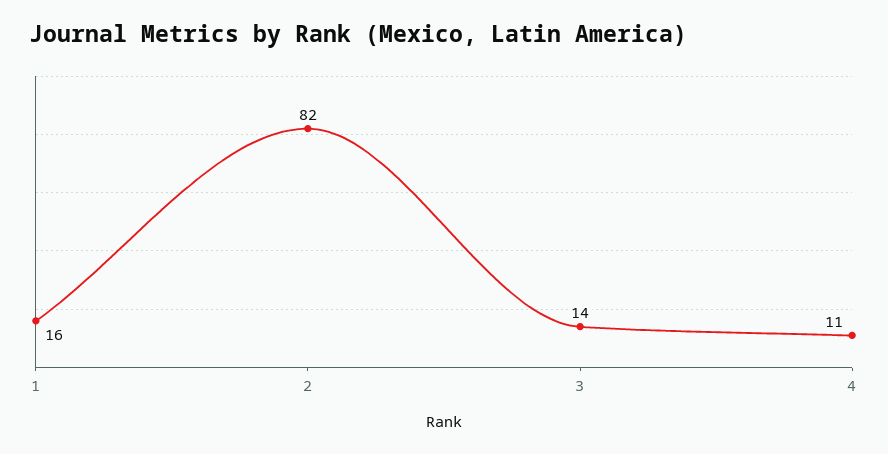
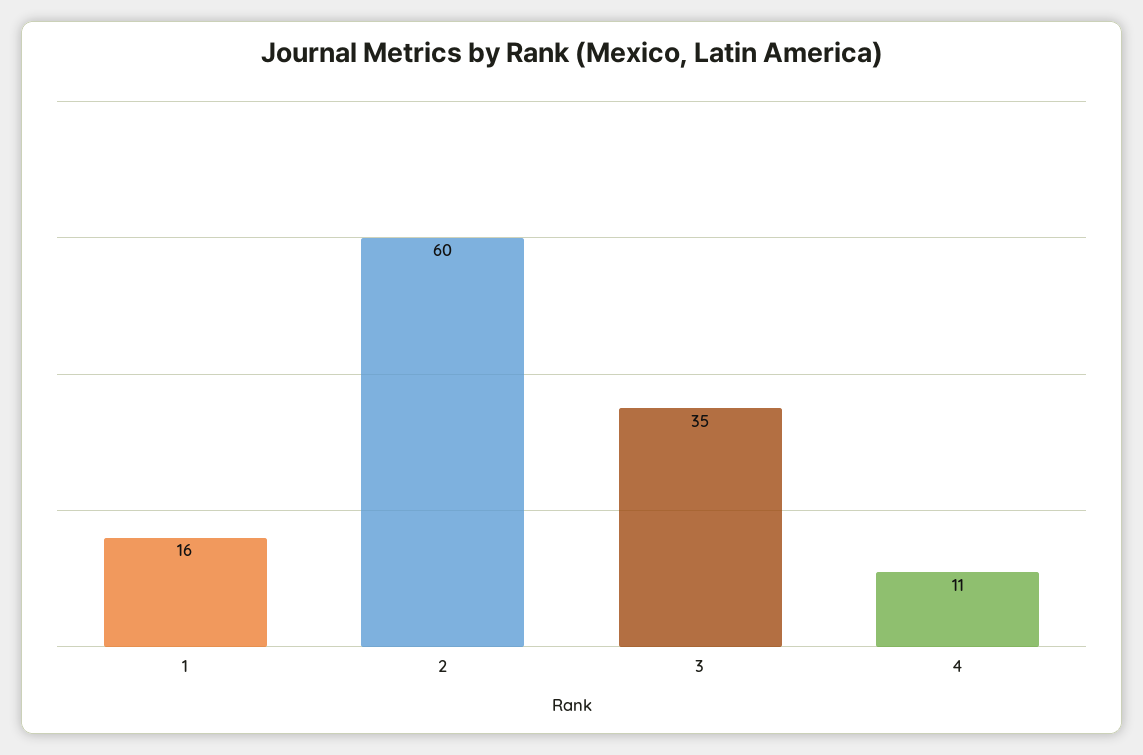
  {
    "1": 16,
-   "2": 82,
+   "2": 60,
-   "3": 14,
+   "3": 35,
    "4": 11
  }

